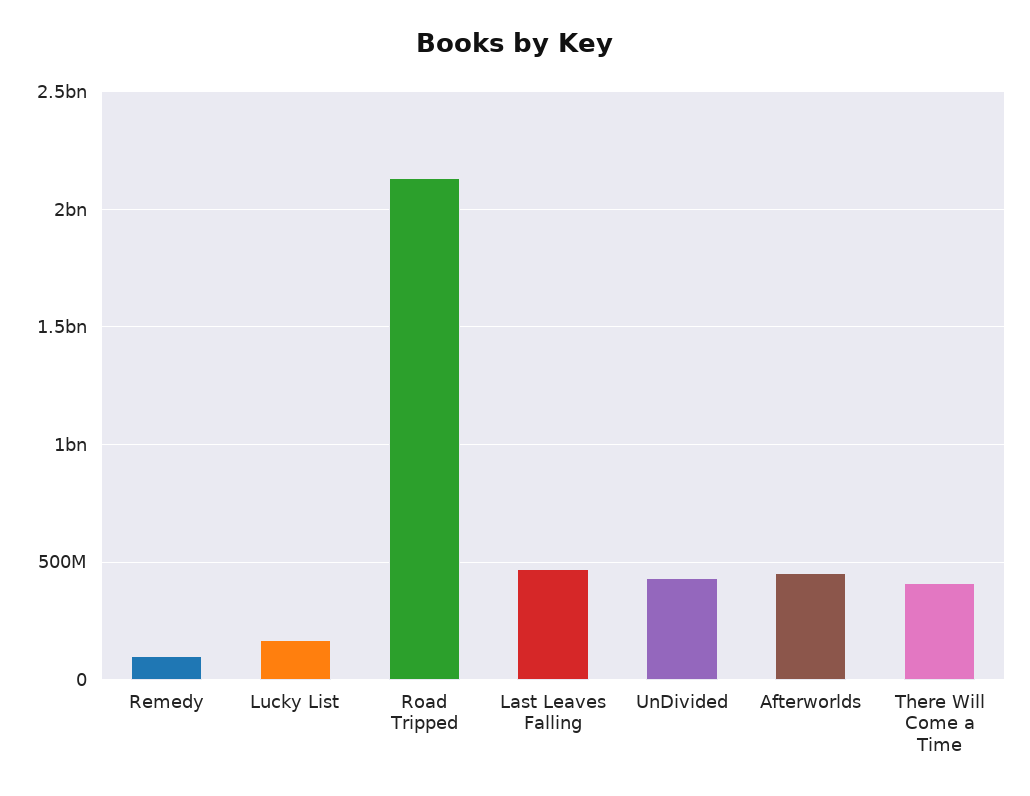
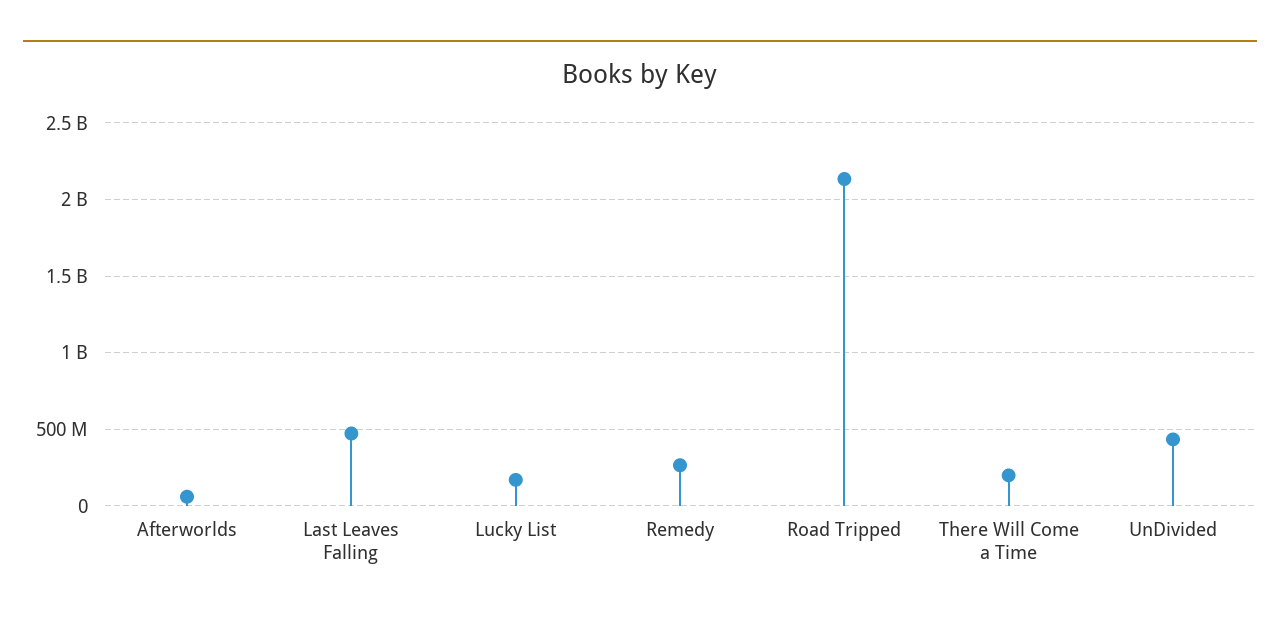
  {
-   "Remedy": 100000000,
+   "Remedy": 250000000,
    "Lucky List": 150000000,
    "Road Tripped": 2150000000,
    "Last Leaves Falling": 450000000,
    "UnDivided": 450000000,
-   "Afterworlds": 450000000,
+   "Afterworlds": 50000000,
-   "There Will Come a Time": 400000000
+   "There Will Come a Time": 200000000
  }

